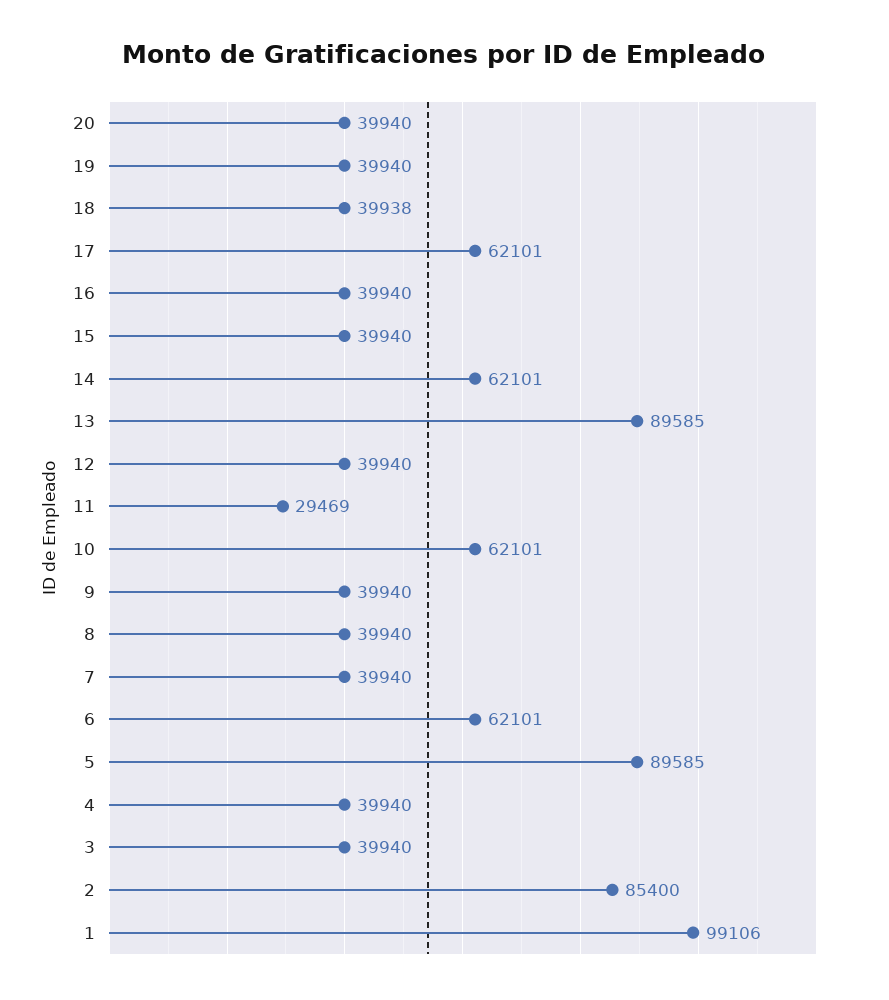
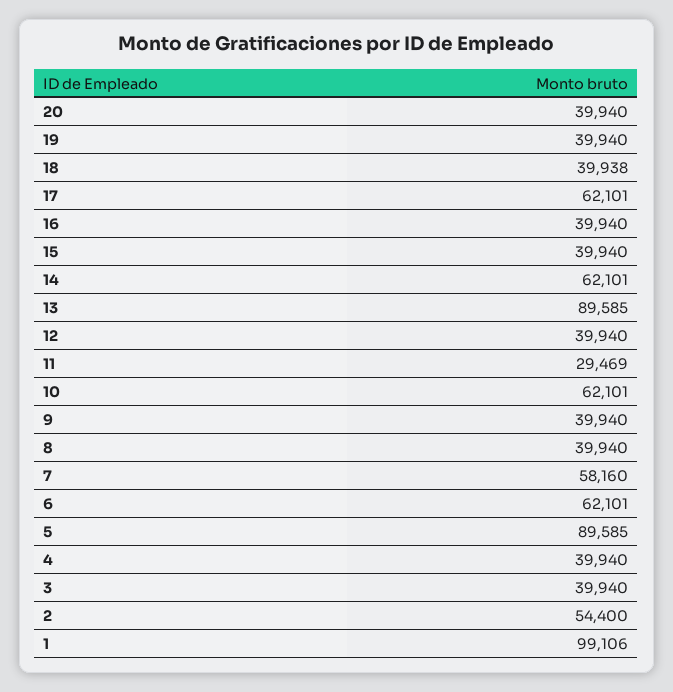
  {
    "20": 39940,
    "19": 39940,
    "18": 39938,
    "17": 62101,
    "16": 39940,
    "15": 39940,
    "14": 62101,
    "13": 89585,
    "12": 39940,
    "11": 29469,
    "10": 62101,
    "9": 39940,
    "8": 39940,
-   "7": 39940,
+   "7": 58160,
    "6": 62101,
    "5": 89585,
    "4": 39940,
    "3": 39940,
-   "2": 85400,
+   "2": 54400,
    "1": 99106
  }

